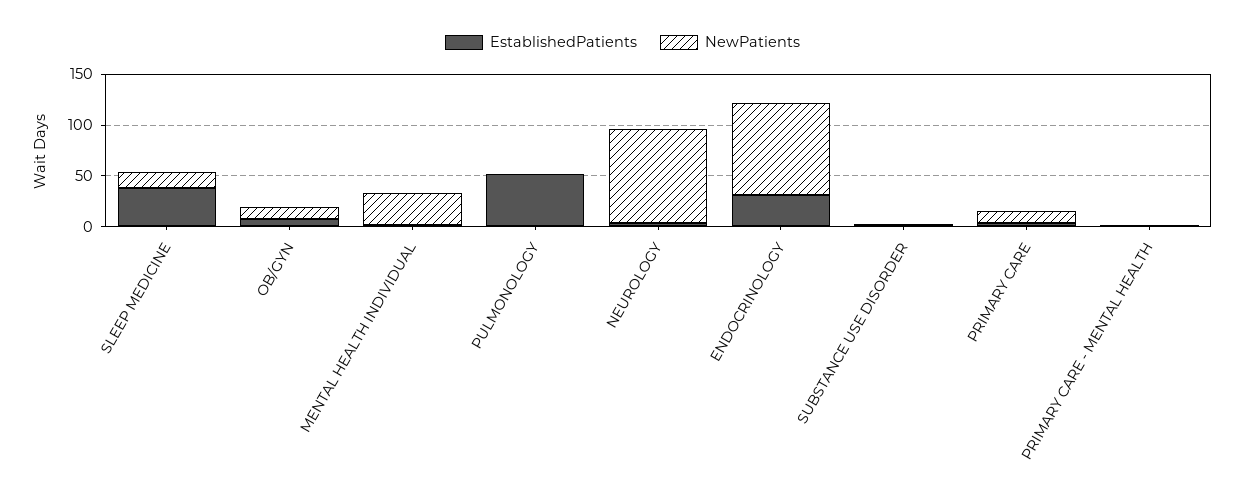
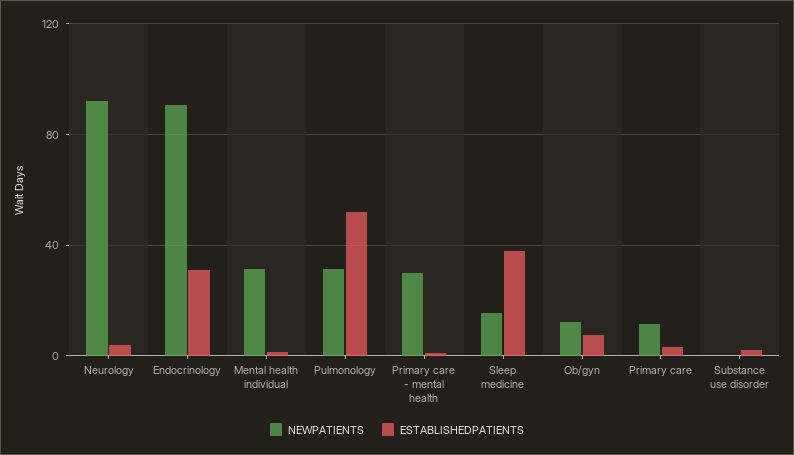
  {
    "EstablishedPatients": {
      "SLEEP MEDICINE": 40,
      "OB/GYN": 10,
      "MENTAL HEALTH INDIVIDUAL": 0,
      "PULMONOLOGY": 50,
      "NEUROLOGY": 5,
      "ENDOCRINOLOGY": 30,
      "SUBSTANCE USE DISORDER": 0,
      "PRIMARY CARE": 5,
      "PRIMARY CARE - MENTAL HEALTH": 0
    },
    "NewPatients": {
      "SLEEP MEDICINE": 15,
      "OB/GYN": 10,
      "MENTAL HEALTH INDIVIDUAL": 30,
-     "PULMONOLOGY": 0,
+     "PULMONOLOGY": 30,
      "NEUROLOGY": 90,
      "ENDOCRINOLOGY": 90,
      "SUBSTANCE USE DISORDER": 0,
      "PRIMARY CARE": 10,
-     "PRIMARY CARE - MENTAL HEALTH": 0
+     "PRIMARY CARE - MENTAL HEALTH": 30
    }
  }

